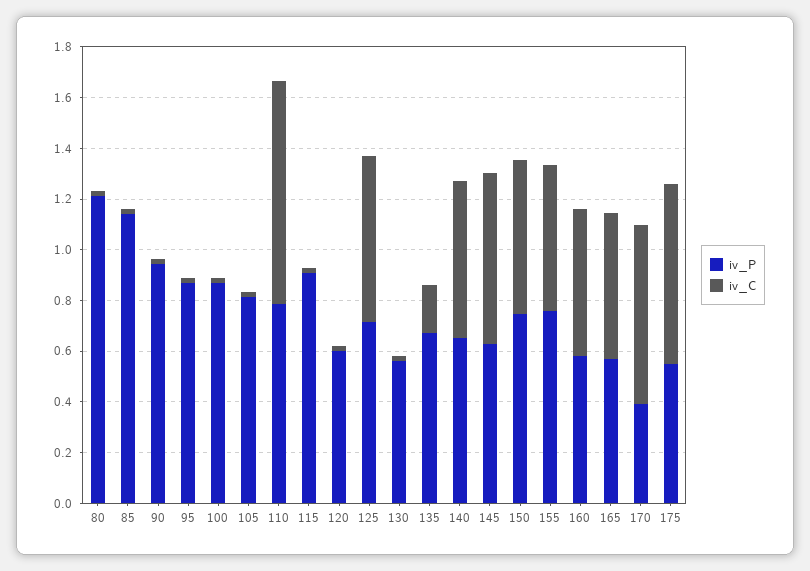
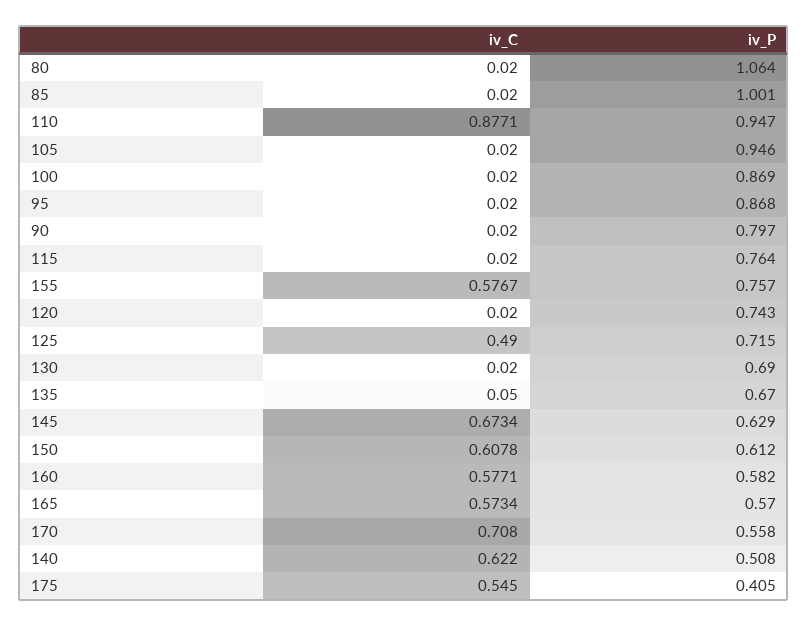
  {
    "iv_P": {
-     "80": 1.2,
+     "80": 1.064,
-     "85": 1.15,
+     "85": 1.001,
-     "90": 0.95,
+     "90": 0.797,
      "95": 0.868,
      "100": 0.869,
-     "105": 0.8,
+     "105": 0.946,
-     "110": 0.8,
+     "110": 0.947,
-     "115": 0.9,
+     "115": 0.764,
-     "120": 0.6,
+     "120": 0.743,
      "125": 0.715,
-     "130": 0.55,
+     "130": 0.69,
      "135": 0.67,
-     "140": 0.65,
+     "140": 0.508,
      "145": 0.629,
-     "150": 0.75,
+     "150": 0.612,
      "155": 0.757,
      "160": 0.582,
      "165": 0.57,
-     "170": 0.4,
+     "170": 0.558,
-     "175": 0.55
+     "175": 0.405
    },
    "iv_C": {
      "80": 0.02,
      "85": 0.02,
      "90": 0.02,
      "95": 0.02,
      "100": 0.02,
      "105": 0.02,
      "110": 0.8771,
      "115": 0.02,
      "120": 0.02,
-     "125": 0.65,
+     "125": 0.49,
      "130": 0.02,
-     "135": 0.2,
+     "135": 0.05,
      "140": 0.622,
      "145": 0.6734,
      "150": 0.6078,
      "155": 0.5767,
      "160": 0.5771,
      "165": 0.5734,
      "170": 0.708,
-     "175": 0.7
+     "175": 0.545
    }
  }

